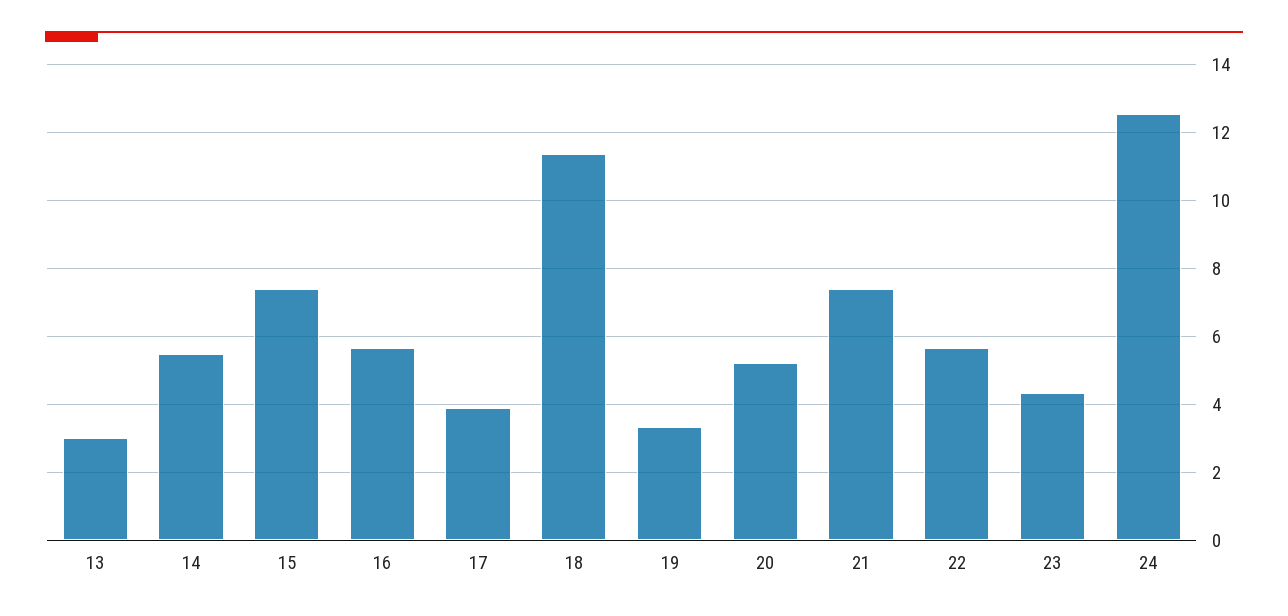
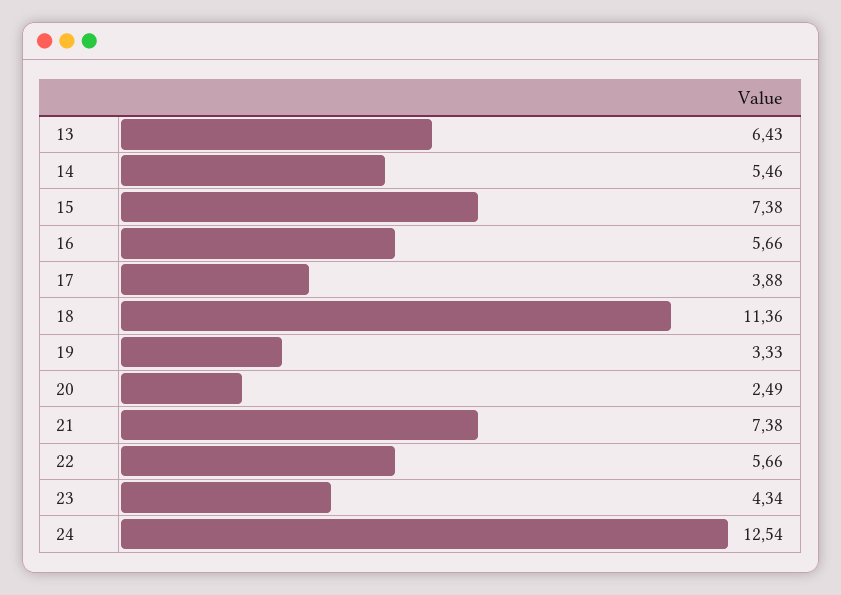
  {
-   "13": 3,
+   "13": 6.43,
    "14": 5.46,
    "15": 7.38,
    "16": 5.66,
    "17": 3.88,
    "18": 11.36,
    "19": 3.33,
-   "20": 5.2,
+   "20": 2.49,
    "21": 7.38,
    "22": 5.66,
    "23": 4.34,
    "24": 12.54
  }

